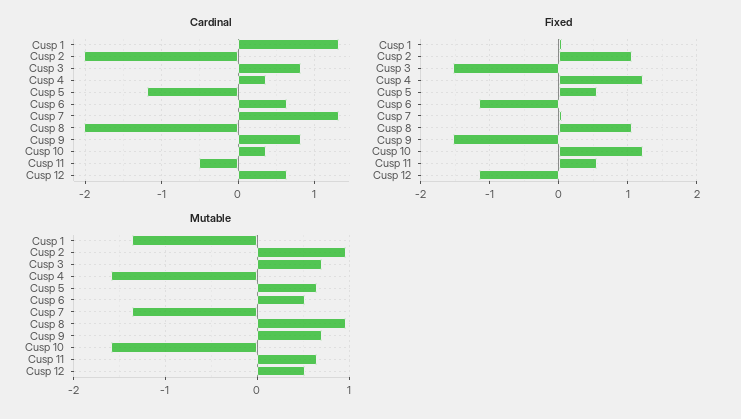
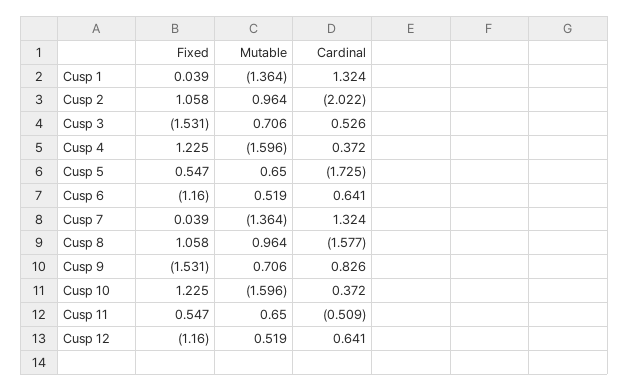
  {
    "Cardinal": {
      "Cusp 1": 1.324,
      "Cusp 2": -2.022,
-     "Cusp 3": 0.8,
+     "Cusp 3": 0.526,
      "Cusp 4": 0.372,
-     "Cusp 5": -1.2,
+     "Cusp 5": -1.725,
      "Cusp 6": 0.641,
      "Cusp 7": 1.324,
-     "Cusp 8": -2,
+     "Cusp 8": -1.577,
      "Cusp 9": 0.826,
      "Cusp 10": 0.372,
      "Cusp 11": -0.509,
      "Cusp 12": 0.641
    },
    "Fixed": {
      "Cusp 1": 0.039,
      "Cusp 2": 1.058,
      "Cusp 3": -1.531,
      "Cusp 4": 1.225,
      "Cusp 5": 0.547,
      "Cusp 6": -1.16,
      "Cusp 7": 0.039,
      "Cusp 8": 1.058,
      "Cusp 9": -1.531,
      "Cusp 10": 1.225,
      "Cusp 11": 0.547,
      "Cusp 12": -1.16
    },
    "Mutable": {
      "Cusp 1": -1.364,
      "Cusp 2": 0.964,
      "Cusp 3": 0.706,
      "Cusp 4": -1.596,
      "Cusp 5": 0.65,
      "Cusp 6": 0.519,
      "Cusp 7": -1.364,
      "Cusp 8": 0.964,
      "Cusp 9": 0.706,
      "Cusp 10": -1.596,
      "Cusp 11": 0.65,
      "Cusp 12": 0.519
    }
  }

